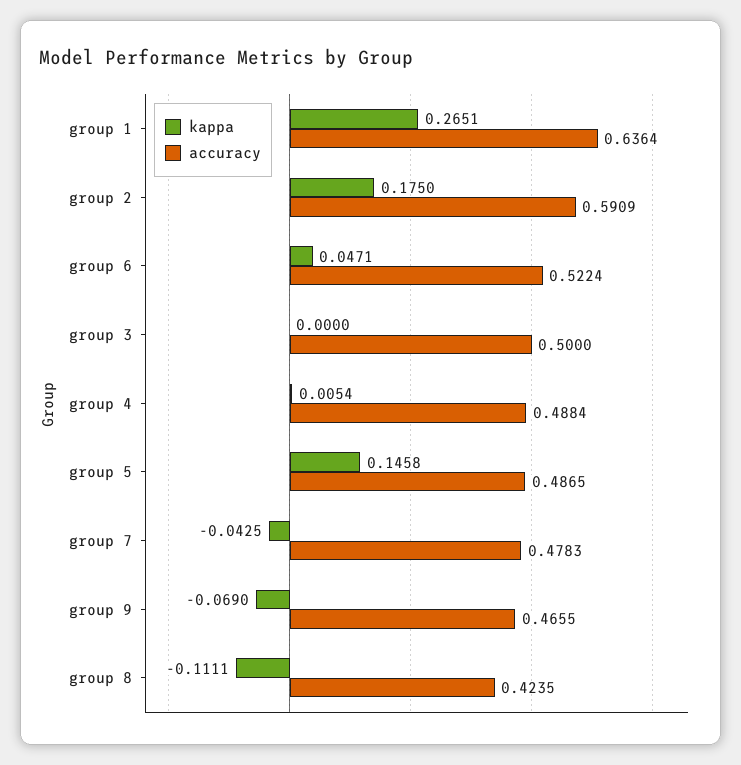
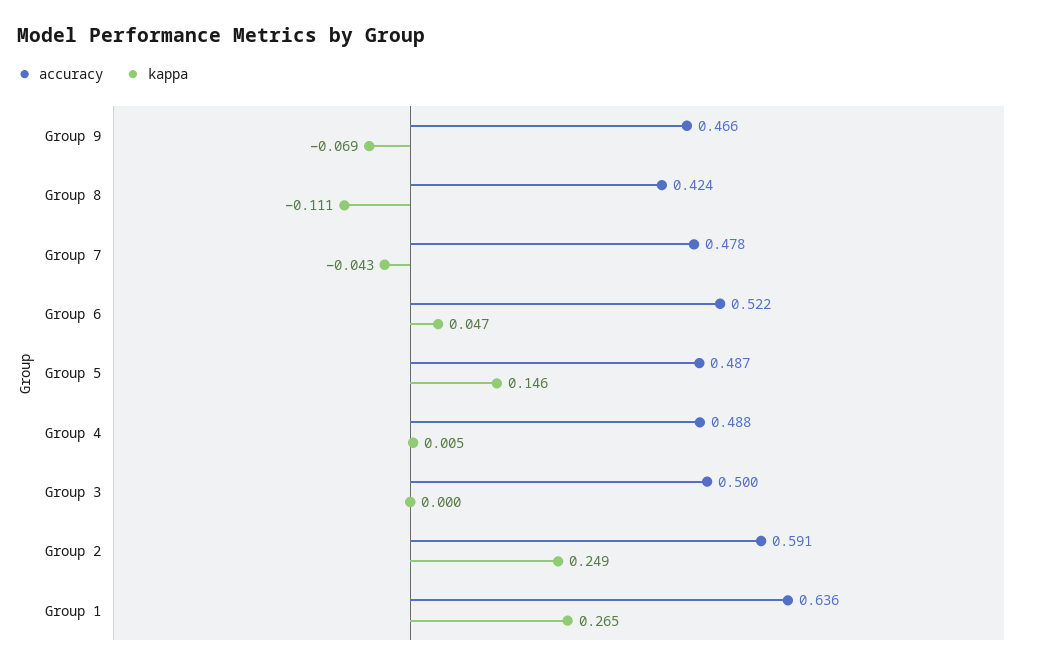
  {
    "kappa": {
      "group 1": 0.2651,
-     "group 2": 0.175,
+     "group 2": 0.249,
      "group 6": 0.0471,
      "group 3": 0,
      "group 4": 0.0054,
      "group 5": 0.1458,
      "group 7": -0.0425,
      "group 9": -0.069,
      "group 8": -0.1111
    },
    "accuracy": {
      "group 1": 0.6364,
      "group 2": 0.5909,
      "group 6": 0.5224,
      "group 3": 0.5,
      "group 4": 0.4884,
      "group 5": 0.4865,
      "group 7": 0.4783,
      "group 9": 0.4655,
      "group 8": 0.4235
    }
  }

